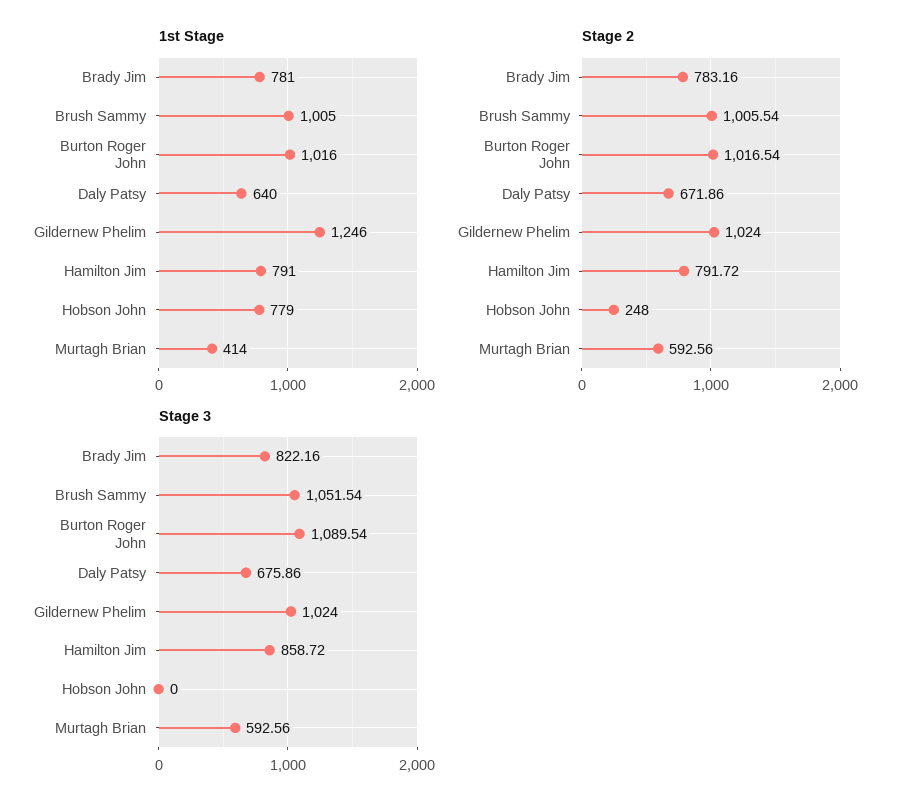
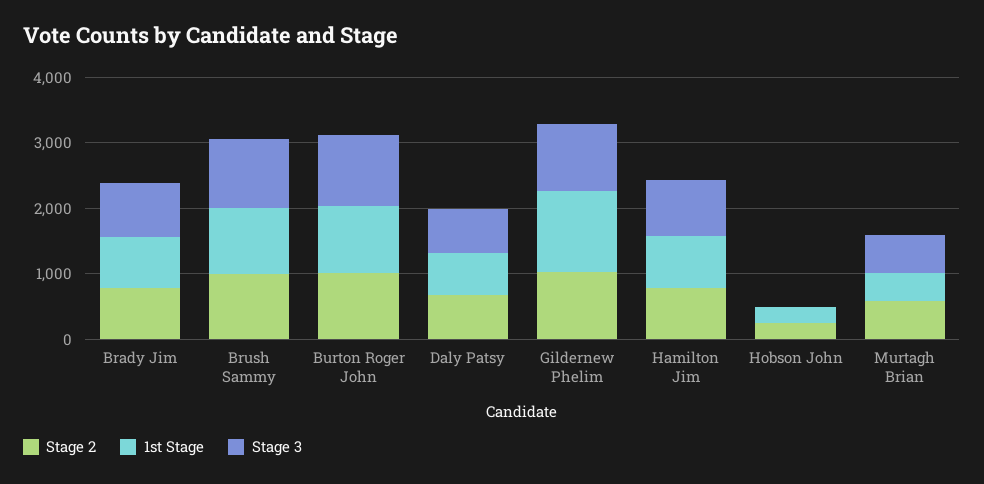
  {
    "1st Stage": {
      "Brady Jim": 781,
      "Brush Sammy": 1005,
      "Burton Roger John": 1016,
      "Daly Patsy": 640,
      "Gildernew Phelim": 1246,
      "Hamilton Jim": 791,
-     "Hobson John": 779,
+     "Hobson John": 200,
      "Murtagh Brian": 414
    },
    "Stage 2": {
      "Brady Jim": 783.16,
      "Brush Sammy": 1005.54,
      "Burton Roger John": 1016.54,
      "Daly Patsy": 671.86,
      "Gildernew Phelim": 1024,
      "Hamilton Jim": 791.72,
      "Hobson John": 248,
      "Murtagh Brian": 592.56
    },
    "Stage 3": {
      "Brady Jim": 822.16,
      "Brush Sammy": 1051.54,
      "Burton Roger John": 1089.54,
      "Daly Patsy": 675.86,
      "Gildernew Phelim": 1024,
      "Hamilton Jim": 858.72,
      "Hobson John": 0,
      "Murtagh Brian": 592.56
    }
  }

